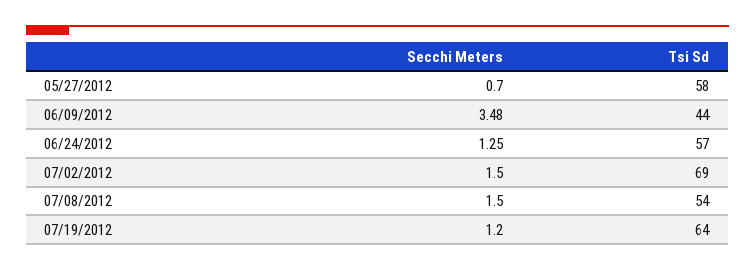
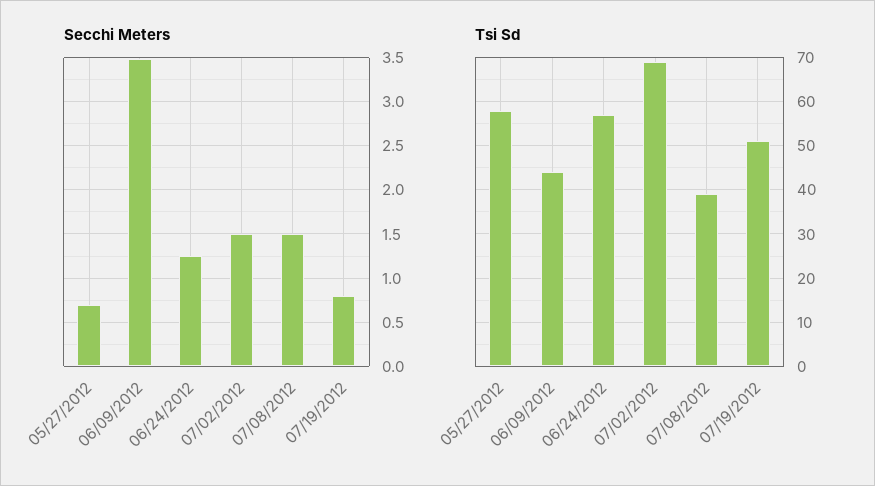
  {
    "Secchi Meters": {
      "05/27/2012": 0.7,
      "06/09/2012": 3.48,
      "06/24/2012": 1.25,
      "07/02/2012": 1.5,
      "07/08/2012": 1.5,
-     "07/19/2012": 1.2
+     "07/19/2012": 0.8
    },
    "Tsi Sd": {
      "05/27/2012": 58,
      "06/09/2012": 44,
      "06/24/2012": 57,
      "07/02/2012": 69,
-     "07/08/2012": 54,
+     "07/08/2012": 40,
-     "07/19/2012": 64
+     "07/19/2012": 50
    }
  }

